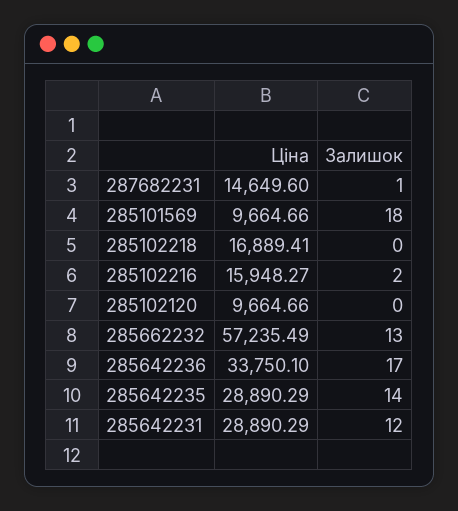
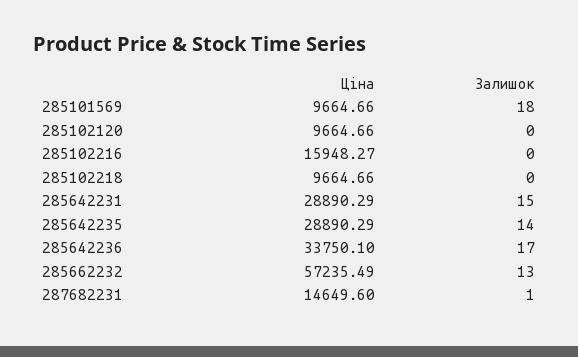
  {
    "Ціна": {
      "287682231": 14649.6,
      "285101569": 9664.66,
-     "285102218": 16889.41,
+     "285102218": 9664.66,
      "285102216": 15948.27,
      "285102120": 9664.66,
      "285662232": 57235.49,
      "285642236": 33750.1,
      "285642235": 28890.29,
      "285642231": 28890.29
    },
    "Залишок": {
      "287682231": 1,
      "285101569": 18,
      "285102218": 0,
-     "285102216": 2,
+     "285102216": 0,
      "285102120": 0,
      "285662232": 13,
      "285642236": 17,
      "285642235": 14,
-     "285642231": 12
+     "285642231": 15
    }
  }

